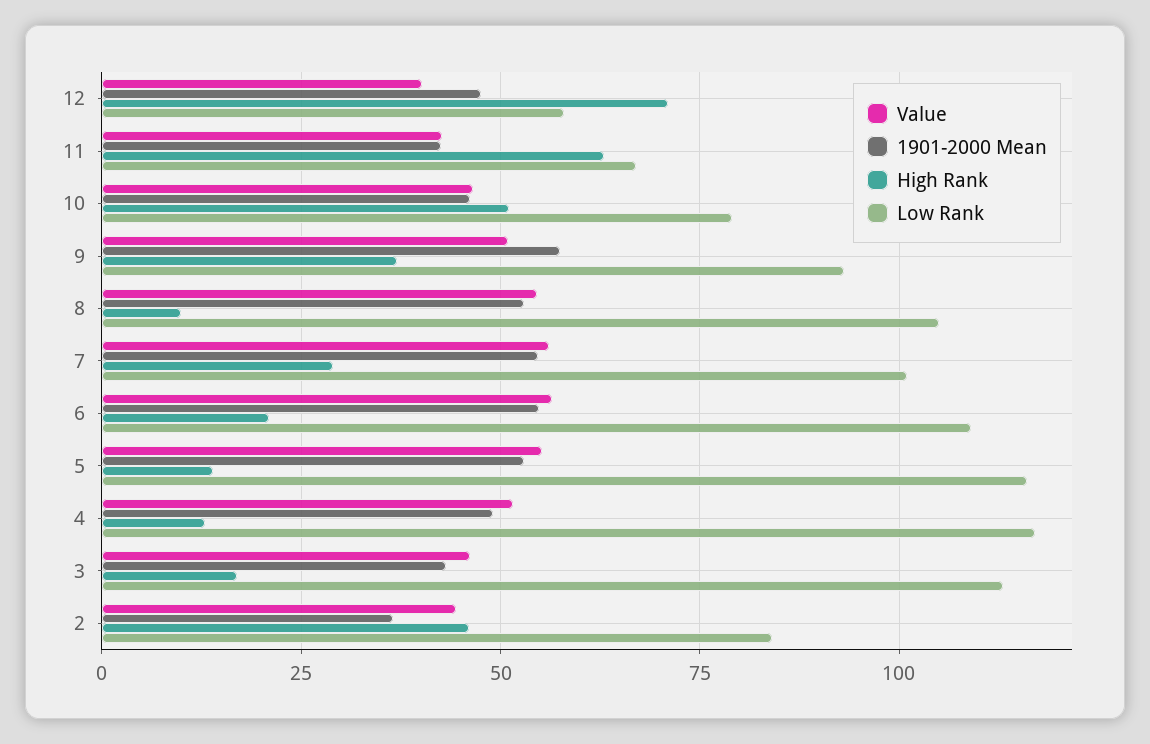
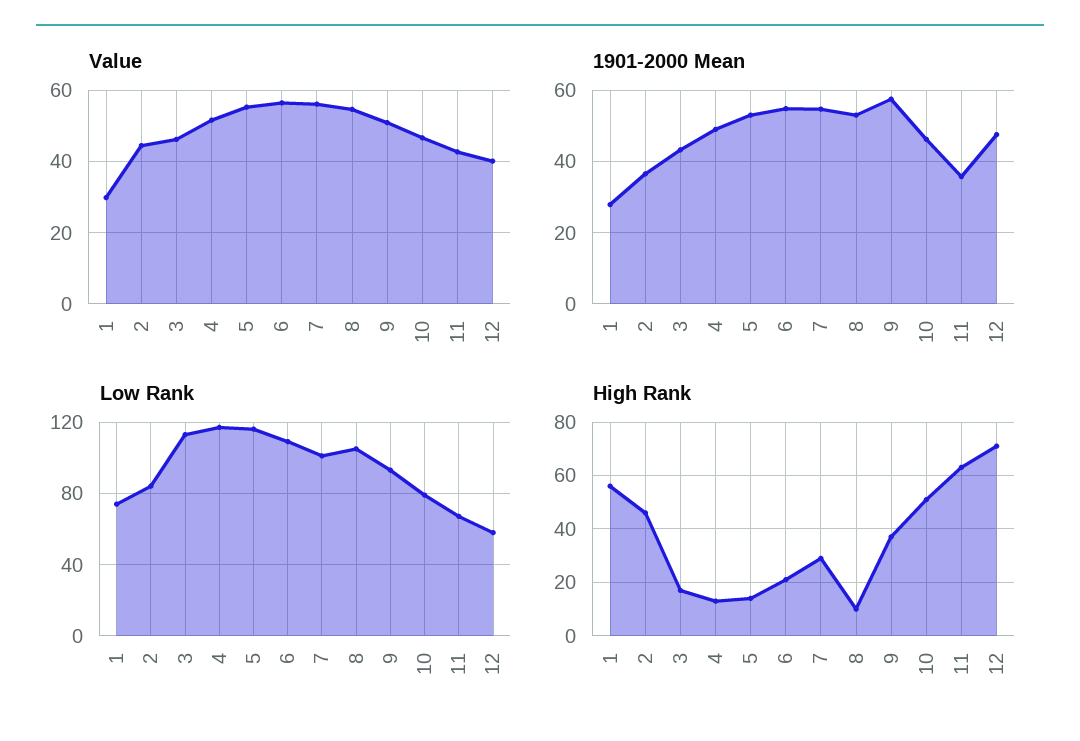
  {
    "Value": {
      "12": 40,
      "11": 42,
      "10": 46,
      "9": 50,
      "8": 54,
      "7": 56,
      "6": 56,
      "5": 56,
      "4": 52,
      "3": 46,
-     "2": 44
+     "2": 44,
+     "1": 30
    },
    "1901-2000 Mean": {
      "12": 48,
-     "11": 42.5,
+     "11": 36,
      "10": 46,
      "9": 58,
      "8": 54,
      "7": 54,
      "6": 54,
      "5": 54,
      "4": 50,
      "3": 44,
-     "2": 36
+     "2": 36,
+     "1": 28
    },
    "High Rank": {
      "12": 70,
      "11": 62.5,
      "10": 50,
      "9": 37.5,
      "8": 10,
      "7": 30,
      "6": 20,
      "5": 15,
      "4": 12.5,
      "3": 17.5,
-     "2": 45
+     "2": 45,
+     "1": 55
    },
    "Low Rank": {
      "12": 57.5,
      "11": 67.5,
      "10": 80,
      "9": 92.5,
      "8": 105,
      "7": 100,
      "6": 110,
      "5": 115,
      "4": 117.5,
      "3": 112.5,
-     "2": 85
+     "2": 85,
+     "1": 75
    }
  }

